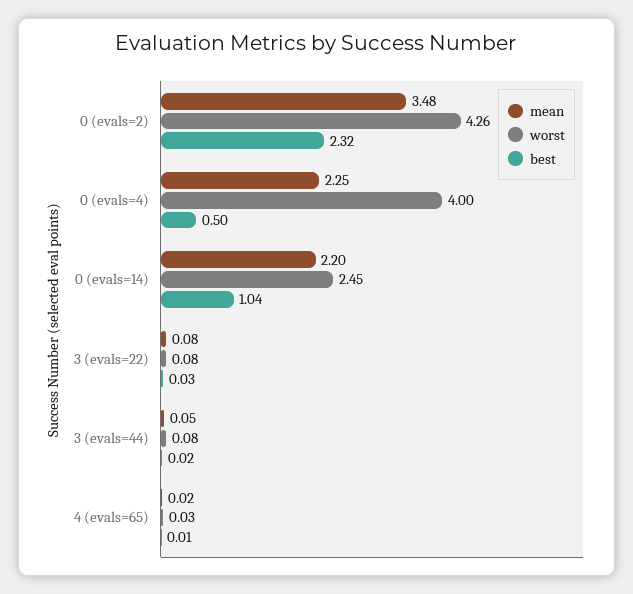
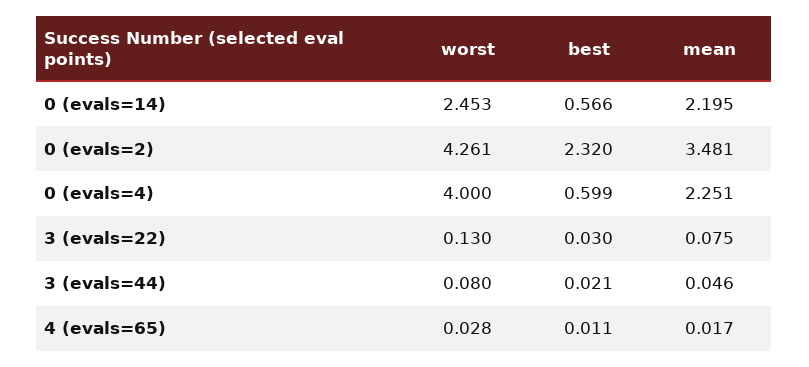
  {
    "mean": {
      "0 (evals=2)": 3.481,
      "0 (evals=4)": 2.251,
      "0 (evals=14)": 2.195,
      "3 (evals=22)": 0.075,
      "3 (evals=44)": 0.046,
      "4 (evals=65)": 0.017
    },
    "worst": {
      "0 (evals=2)": 4.261,
      "0 (evals=4)": 4,
      "0 (evals=14)": 2.453,
-     "3 (evals=22)": 0.08,
+     "3 (evals=22)": 0.13,
      "3 (evals=44)": 0.08,
      "4 (evals=65)": 0.028
    },
    "best": {
      "0 (evals=2)": 2.32,
-     "0 (evals=4)": 0.5,
+     "0 (evals=4)": 0.599,
-     "0 (evals=14)": 1.04,
+     "0 (evals=14)": 0.566,
      "3 (evals=22)": 0.03,
      "3 (evals=44)": 0.021,
      "4 (evals=65)": 0.011
    }
  }

